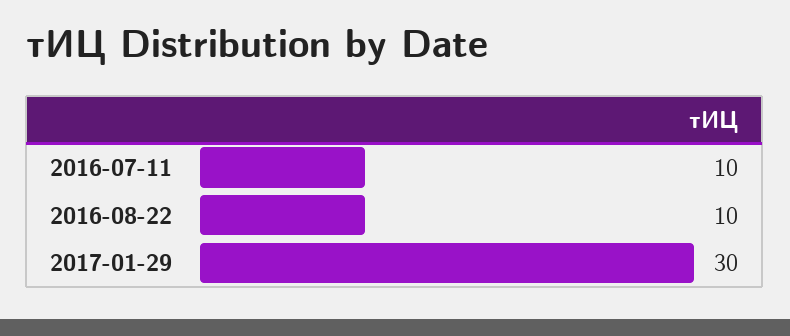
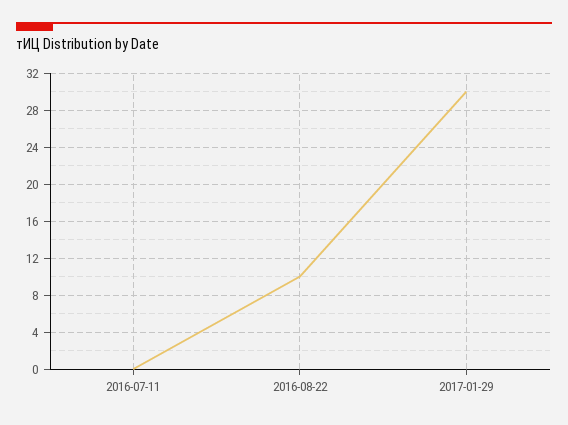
  {
-   "2016-07-11": 10,
+   "2016-07-11": 0,
    "2016-08-22": 10,
    "2017-01-29": 30
  }

